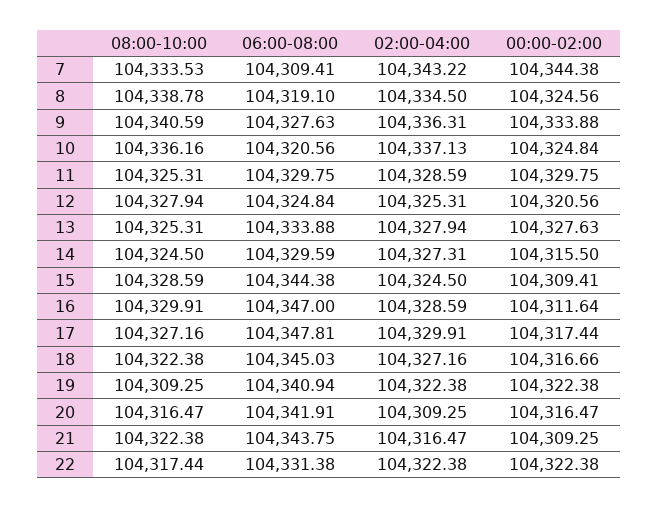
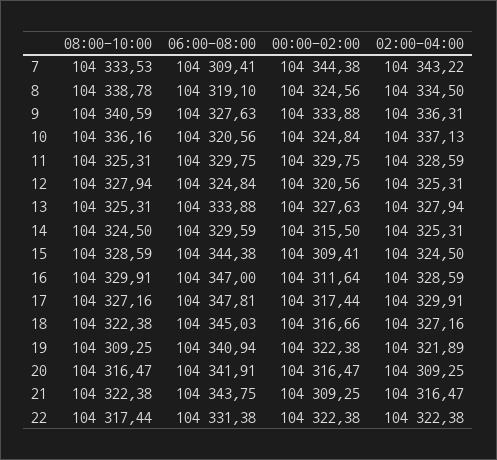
  {
    "08:00-10:00": {
      "7": 104333.53,
      "8": 104338.78,
      "9": 104340.59,
      "10": 104336.16,
      "11": 104325.31,
      "12": 104327.94,
      "13": 104325.31,
      "14": 104324.5,
      "15": 104328.59,
      "16": 104329.91,
      "17": 104327.16,
      "18": 104322.38,
      "19": 104309.25,
      "20": 104316.47,
      "21": 104322.38,
      "22": 104317.44
    },
    "06:00-08:00": {
      "7": 104309.41,
      "8": 104319.1,
      "9": 104327.63,
      "10": 104320.56,
      "11": 104329.75,
      "12": 104324.84,
      "13": 104333.88,
      "14": 104329.59,
      "15": 104344.38,
      "16": 104347,
      "17": 104347.81,
      "18": 104345.03,
      "19": 104340.94,
      "20": 104341.91,
      "21": 104343.75,
      "22": 104331.38
    },
    "02:00-04:00": {
      "7": 104343.22,
      "8": 104334.5,
      "9": 104336.31,
      "10": 104337.13,
      "11": 104328.59,
      "12": 104325.31,
      "13": 104327.94,
-     "14": 104327.31,
+     "14": 104325.31,
      "15": 104324.5,
      "16": 104328.59,
      "17": 104329.91,
      "18": 104327.16,
-     "19": 104322.38,
+     "19": 104321.89,
      "20": 104309.25,
      "21": 104316.47,
      "22": 104322.38
    },
    "00:00-02:00": {
      "7": 104344.38,
      "8": 104324.56,
      "9": 104333.88,
      "10": 104324.84,
      "11": 104329.75,
      "12": 104320.56,
      "13": 104327.63,
      "14": 104315.5,
      "15": 104309.41,
      "16": 104311.64,
      "17": 104317.44,
      "18": 104316.66,
      "19": 104322.38,
      "20": 104316.47,
      "21": 104309.25,
      "22": 104322.38
    }
  }

